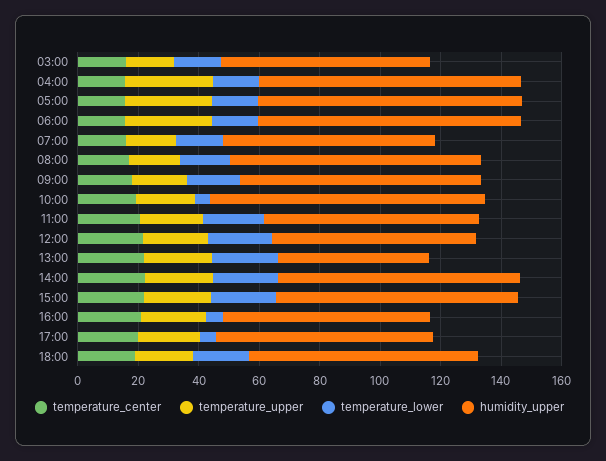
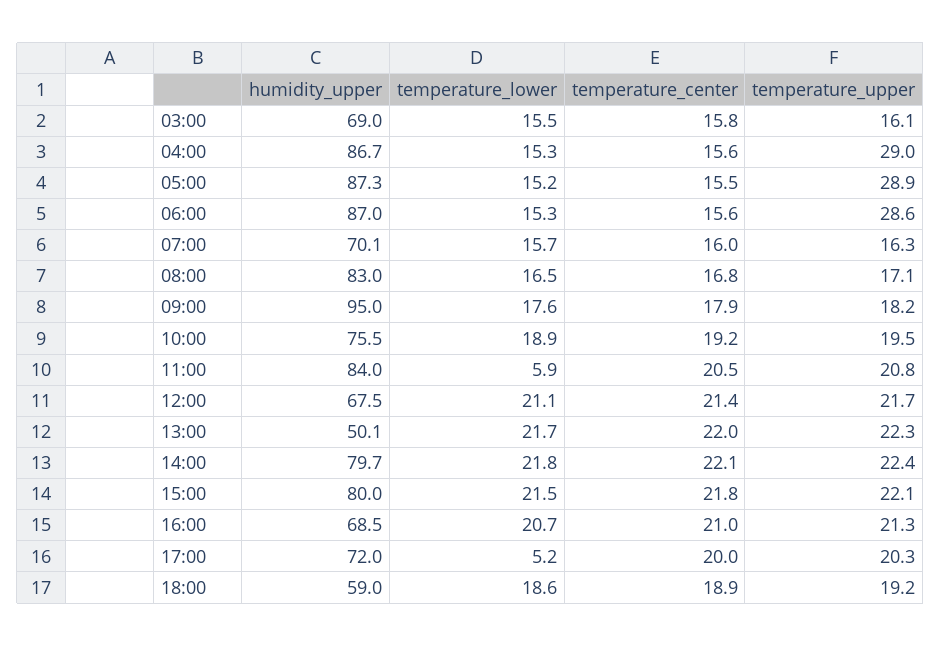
  {
    "temperature_center": {
      "03:00": 15.8,
      "04:00": 15.6,
      "05:00": 15.5,
      "06:00": 15.6,
      "07:00": 16,
      "08:00": 16.8,
      "09:00": 17.9,
      "10:00": 19.2,
      "11:00": 20.5,
      "12:00": 21.4,
      "13:00": 22,
      "14:00": 22.1,
      "15:00": 21.8,
      "16:00": 21,
      "17:00": 20,
      "18:00": 18.9
    },
    "temperature_upper": {
      "03:00": 16.1,
      "04:00": 29,
      "05:00": 28.9,
      "06:00": 28.6,
      "07:00": 16.3,
      "08:00": 17.1,
      "09:00": 18.2,
      "10:00": 19.5,
      "11:00": 20.8,
      "12:00": 21.7,
      "13:00": 22.3,
      "14:00": 22.4,
      "15:00": 22.1,
      "16:00": 21.3,
      "17:00": 20.3,
      "18:00": 19.2
    },
    "temperature_lower": {
      "03:00": 15.5,
      "04:00": 15.3,
      "05:00": 15.2,
      "06:00": 15.3,
      "07:00": 15.7,
      "08:00": 16.5,
      "09:00": 17.6,
-     "10:00": 5,
+     "10:00": 18.9,
-     "11:00": 20,
+     "11:00": 5.9,
      "12:00": 21.1,
      "13:00": 21.7,
      "14:00": 21.8,
      "15:00": 21.5,
-     "16:00": 5,
+     "16:00": 20.7,
      "17:00": 5.2,
      "18:00": 18.6
    },
    "humidity_upper": {
      "03:00": 69,
      "04:00": 86.7,
      "05:00": 87.3,
      "06:00": 87,
      "07:00": 70.1,
      "08:00": 83,
-     "09:00": 80,
+     "09:00": 95,
-     "10:00": 90,
+     "10:00": 75.5,
-     "11:00": 70,
+     "11:00": 84,
      "12:00": 67.5,
      "13:00": 50.1,
      "14:00": 79.7,
      "15:00": 80,
      "16:00": 68.5,
      "17:00": 72,
-     "18:00": 75
+     "18:00": 59
    }
  }

